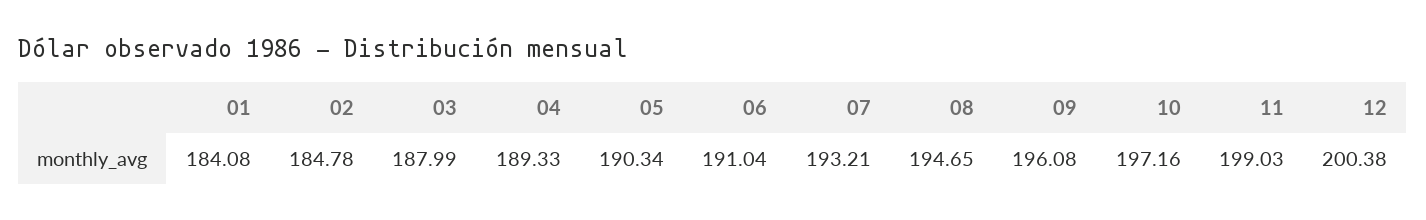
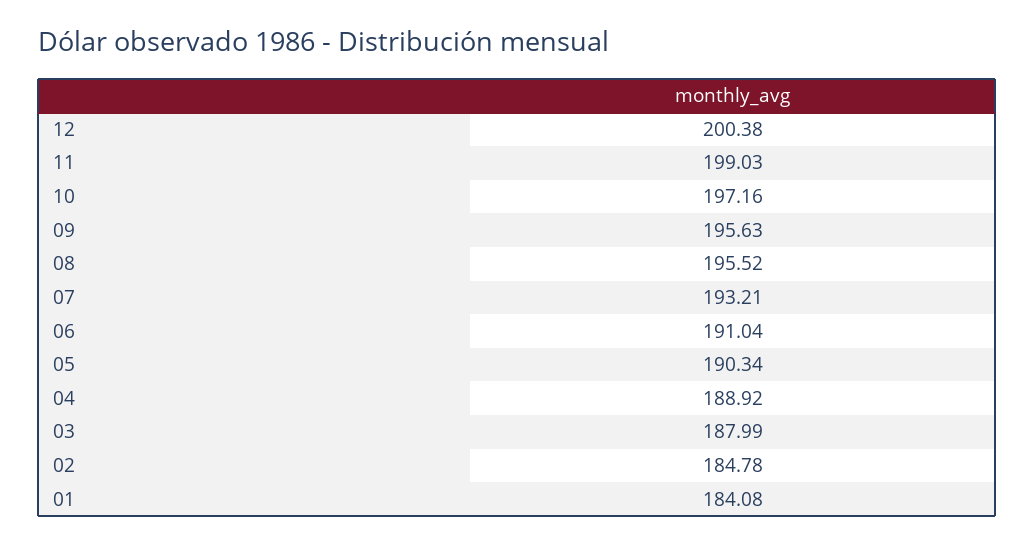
  {
    "01": 184.08,
    "02": 184.78,
    "03": 187.99,
-   "04": 189.33,
+   "04": 188.92,
    "05": 190.34,
    "06": 191.04,
    "07": 193.21,
-   "08": 194.65,
+   "08": 195.52,
-   "09": 196.08,
+   "09": 195.63,
    "10": 197.16,
    "11": 199.03,
    "12": 200.38
  }

